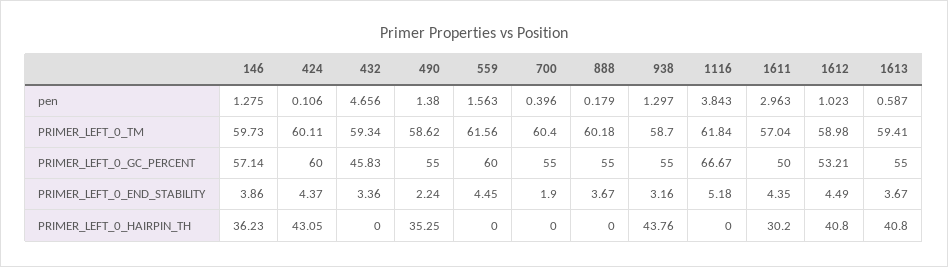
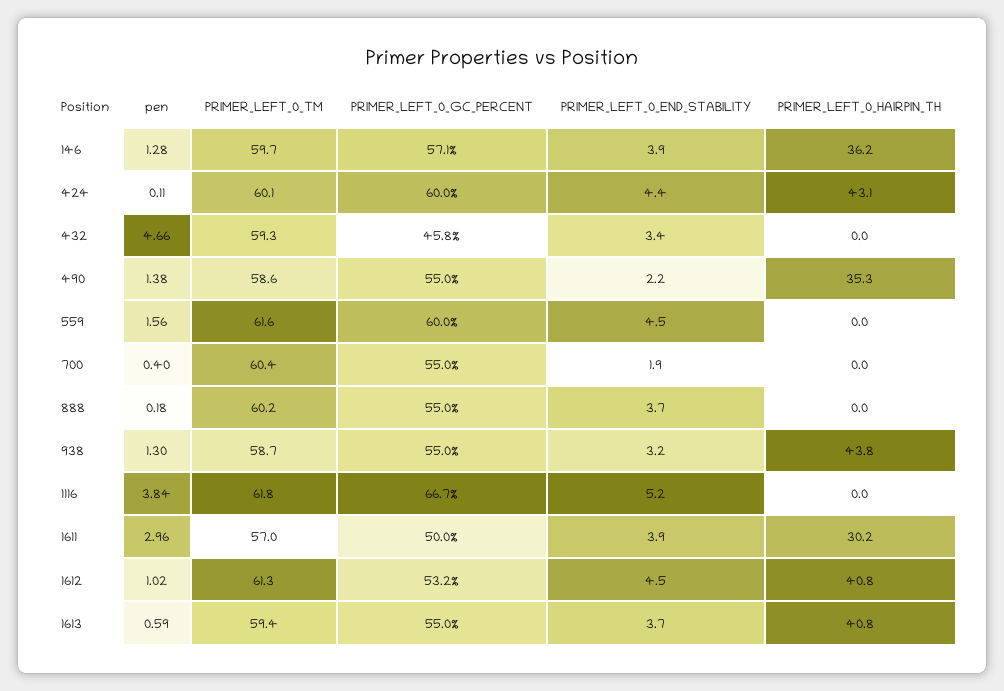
  {
    "146": {
      "pen": 1.275,
      "PRIMER_LEFT_0_TM": 59.73,
      "PRIMER_LEFT_0_GC_PERCENT": 57.14,
      "PRIMER_LEFT_0_END_STABILITY": 3.86,
      "PRIMER_LEFT_0_HAIRPIN_TH": 36.23
    },
    "424": {
      "pen": 0.106,
      "PRIMER_LEFT_0_TM": 60.11,
      "PRIMER_LEFT_0_GC_PERCENT": 60,
      "PRIMER_LEFT_0_END_STABILITY": 4.37,
      "PRIMER_LEFT_0_HAIRPIN_TH": 43.05
    },
    "432": {
      "pen": 4.656,
      "PRIMER_LEFT_0_TM": 59.34,
      "PRIMER_LEFT_0_GC_PERCENT": 45.83,
      "PRIMER_LEFT_0_END_STABILITY": 3.36,
      "PRIMER_LEFT_0_HAIRPIN_TH": 0
    },
    "490": {
      "pen": 1.38,
      "PRIMER_LEFT_0_TM": 58.62,
      "PRIMER_LEFT_0_GC_PERCENT": 55,
      "PRIMER_LEFT_0_END_STABILITY": 2.24,
      "PRIMER_LEFT_0_HAIRPIN_TH": 35.25
    },
    "559": {
      "pen": 1.563,
      "PRIMER_LEFT_0_TM": 61.56,
      "PRIMER_LEFT_0_GC_PERCENT": 60,
      "PRIMER_LEFT_0_END_STABILITY": 4.45,
      "PRIMER_LEFT_0_HAIRPIN_TH": 0
    },
    "700": {
      "pen": 0.396,
      "PRIMER_LEFT_0_TM": 60.4,
      "PRIMER_LEFT_0_GC_PERCENT": 55,
      "PRIMER_LEFT_0_END_STABILITY": 1.9,
      "PRIMER_LEFT_0_HAIRPIN_TH": 0
    },
    "888": {
      "pen": 0.179,
      "PRIMER_LEFT_0_TM": 60.18,
      "PRIMER_LEFT_0_GC_PERCENT": 55,
      "PRIMER_LEFT_0_END_STABILITY": 3.67,
      "PRIMER_LEFT_0_HAIRPIN_TH": 0
    },
    "938": {
      "pen": 1.297,
      "PRIMER_LEFT_0_TM": 58.7,
      "PRIMER_LEFT_0_GC_PERCENT": 55,
      "PRIMER_LEFT_0_END_STABILITY": 3.16,
      "PRIMER_LEFT_0_HAIRPIN_TH": 43.76
    },
    "1116": {
      "pen": 3.843,
      "PRIMER_LEFT_0_TM": 61.84,
      "PRIMER_LEFT_0_GC_PERCENT": 66.67,
      "PRIMER_LEFT_0_END_STABILITY": 5.18,
      "PRIMER_LEFT_0_HAIRPIN_TH": 0
    },
    "1611": {
      "pen": 2.963,
      "PRIMER_LEFT_0_TM": 57.04,
      "PRIMER_LEFT_0_GC_PERCENT": 50,
-     "PRIMER_LEFT_0_END_STABILITY": 4.35,
+     "PRIMER_LEFT_0_END_STABILITY": 3.9,
      "PRIMER_LEFT_0_HAIRPIN_TH": 30.2
    },
    "1612": {
      "pen": 1.023,
-     "PRIMER_LEFT_0_TM": 58.98,
+     "PRIMER_LEFT_0_TM": 61.3,
      "PRIMER_LEFT_0_GC_PERCENT": 53.21,
      "PRIMER_LEFT_0_END_STABILITY": 4.49,
      "PRIMER_LEFT_0_HAIRPIN_TH": 40.8
    },
    "1613": {
      "pen": 0.587,
      "PRIMER_LEFT_0_TM": 59.41,
      "PRIMER_LEFT_0_GC_PERCENT": 55,
      "PRIMER_LEFT_0_END_STABILITY": 3.67,
      "PRIMER_LEFT_0_HAIRPIN_TH": 40.8
    }
  }

